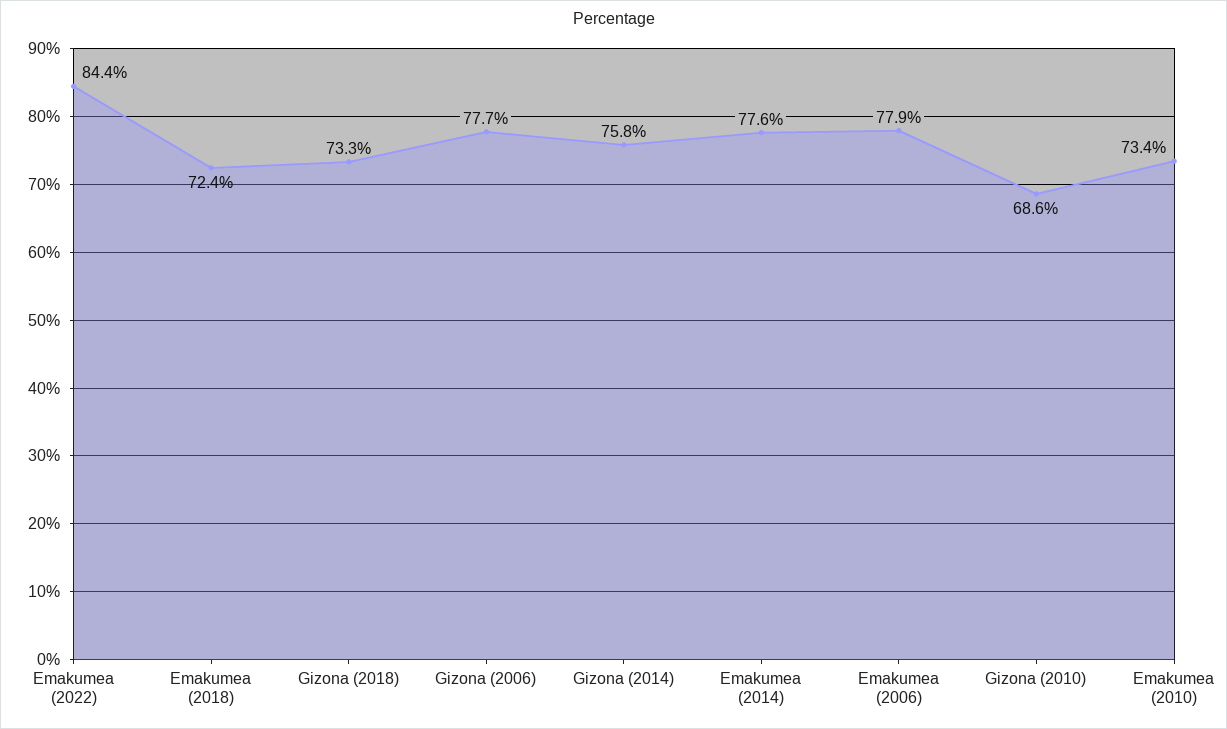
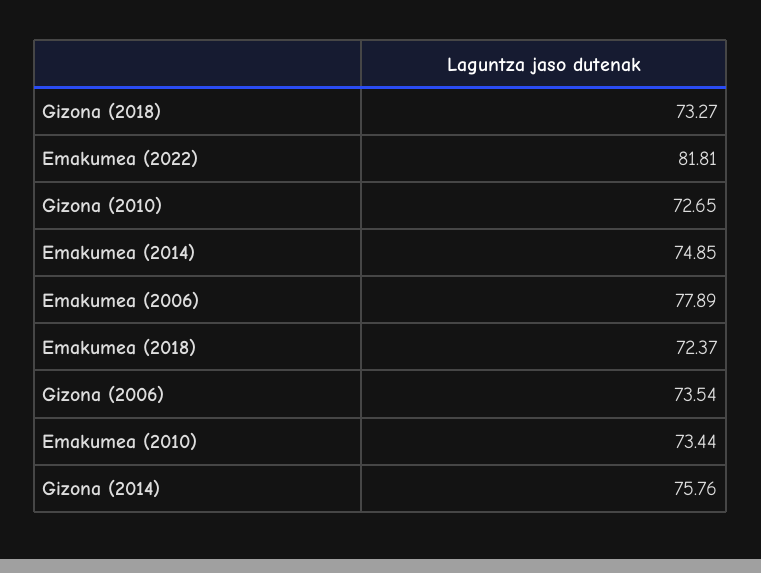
  {
-   "Emakumea (2022)": 84.4,
+   "Emakumea (2022)": 81.81,
    "Emakumea (2018)": 72.37,
    "Gizona (2018)": 73.27,
-   "Gizona (2006)": 77.7,
+   "Gizona (2006)": 73.54,
    "Gizona (2014)": 75.76,
-   "Emakumea (2014)": 77.6,
+   "Emakumea (2014)": 74.85,
    "Emakumea (2006)": 77.89,
-   "Gizona (2010)": 68.6,
+   "Gizona (2010)": 72.65,
    "Emakumea (2010)": 73.44
  }

